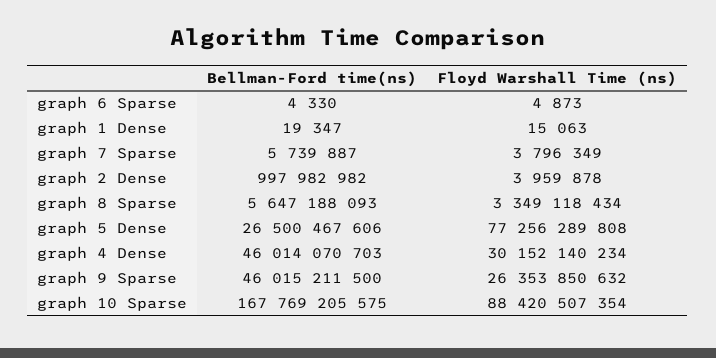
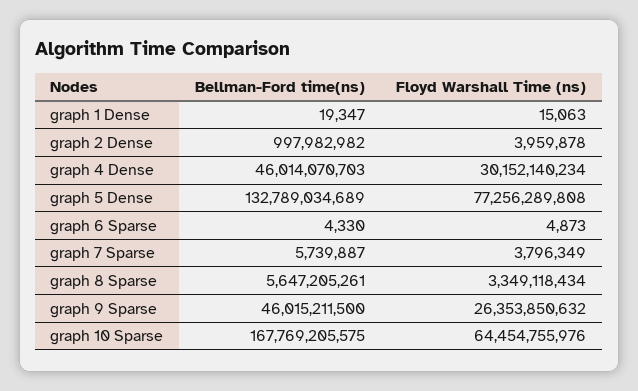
  {
    "Bellman-Ford time(ns)": {
      "graph 6 Sparse": 4330,
      "graph 1 Dense": 19347,
      "graph 7 Sparse": 5739887,
      "graph 2 Dense": 997982982,
-     "graph 8 Sparse": 5647188093,
+     "graph 8 Sparse": 5647205261,
-     "graph 5 Dense": 26500467606,
+     "graph 5 Dense": 132789034689,
      "graph 4 Dense": 46014070703,
      "graph 9 Sparse": 46015211500,
      "graph 10 Sparse": 167769205575
    },
    "Floyd Warshall Time (ns)": {
      "graph 6 Sparse": 4873,
      "graph 1 Dense": 15063,
      "graph 7 Sparse": 3796349,
      "graph 2 Dense": 3959878,
      "graph 8 Sparse": 3349118434,
      "graph 5 Dense": 77256289808,
      "graph 4 Dense": 30152140234,
      "graph 9 Sparse": 26353850632,
-     "graph 10 Sparse": 88420507354
+     "graph 10 Sparse": 64454755976
    }
  }

